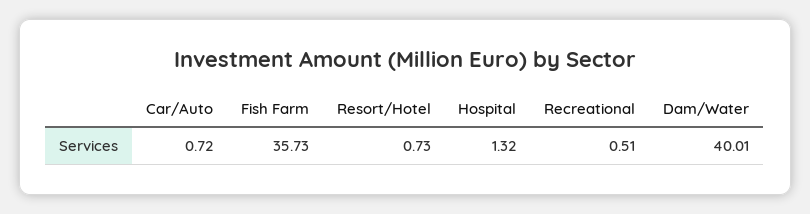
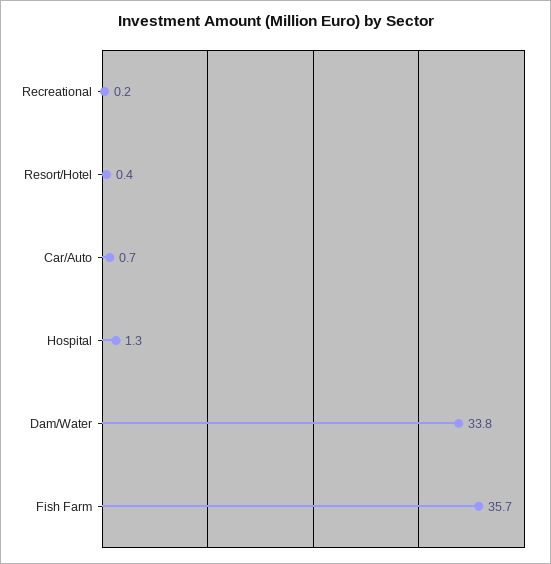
  {
    "Car/Auto": 0.72,
    "Fish Farm": 35.73,
-   "Resort/Hotel": 0.73,
+   "Resort/Hotel": 0.4,
    "Hospital": 1.32,
-   "Recreational": 0.51,
+   "Recreational": 0.2,
-   "Dam/Water": 40.01
+   "Dam/Water": 33.8
  }

